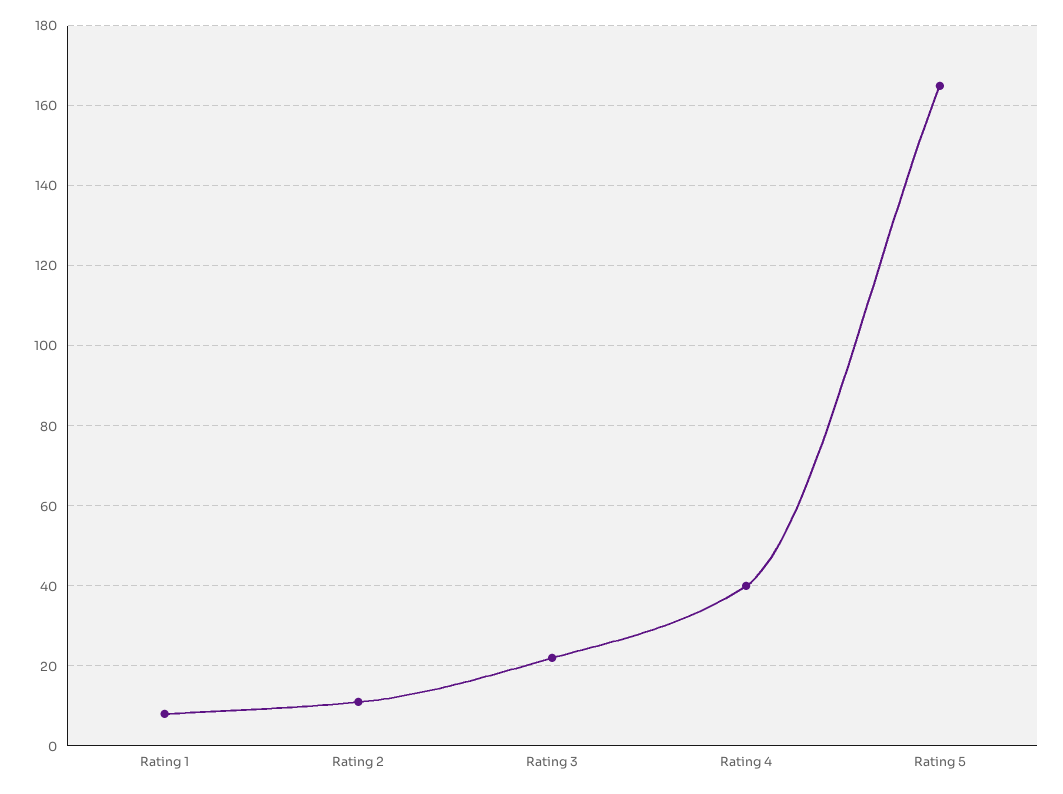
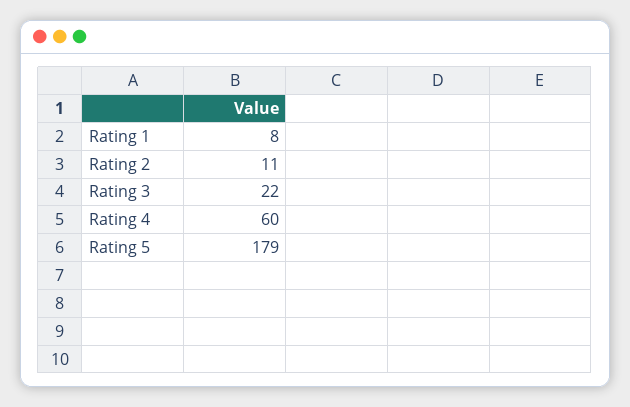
  {
    "Rating 1": 8,
    "Rating 2": 11,
    "Rating 3": 22,
-   "Rating 4": 40,
+   "Rating 4": 60,
-   "Rating 5": 165
+   "Rating 5": 179
  }

